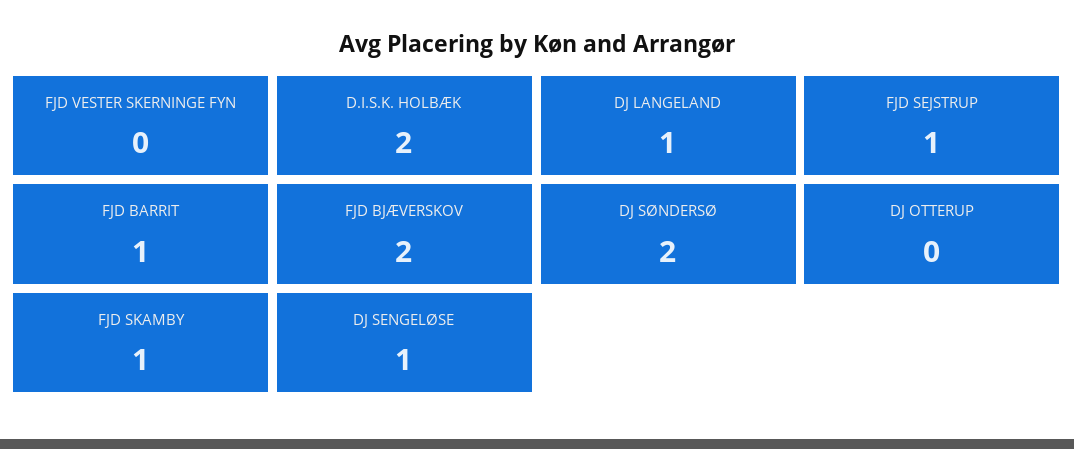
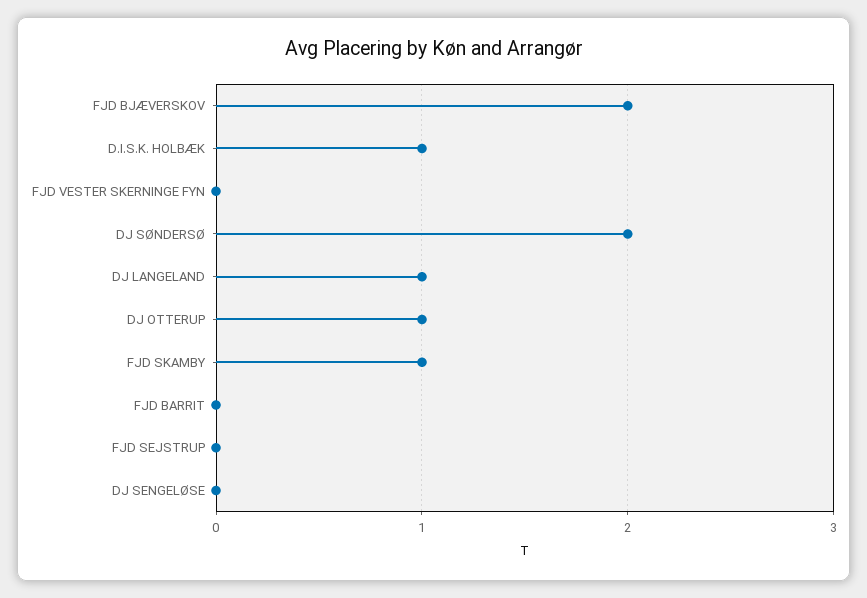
  {
    "FJD VESTER SKERNINGE FYN": 0,
-   "D.I.S.K. HOLBÆK": 2,
+   "D.I.S.K. HOLBÆK": 1,
    "DJ LANGELAND": 1,
-   "FJD SEJSTRUP": 1,
+   "FJD SEJSTRUP": 0,
-   "FJD BARRIT": 1,
+   "FJD BARRIT": 0,
    "FJD BJÆVERSKOV": 2,
    "DJ SØNDERSØ": 2,
-   "DJ OTTERUP": 0,
+   "DJ OTTERUP": 1,
    "FJD SKAMBY": 1,
-   "DJ SENGELØSE": 1
+   "DJ SENGELØSE": 0
  }

